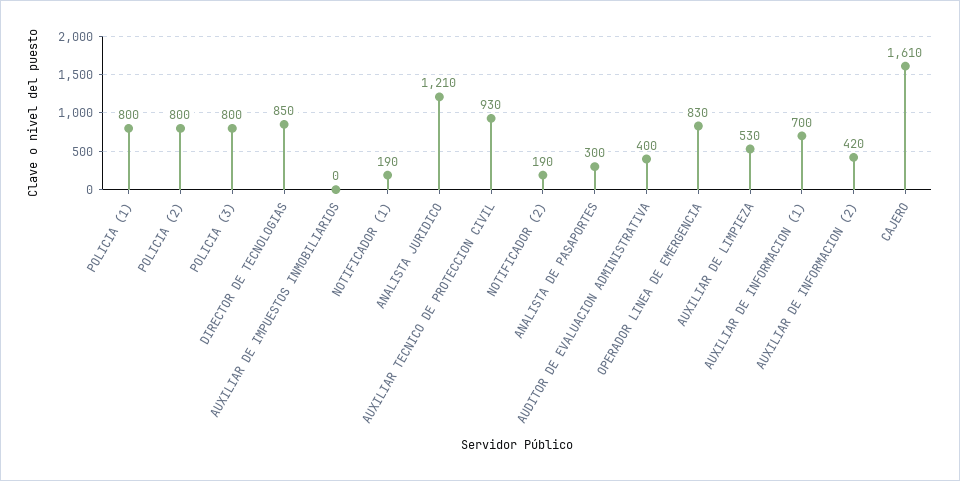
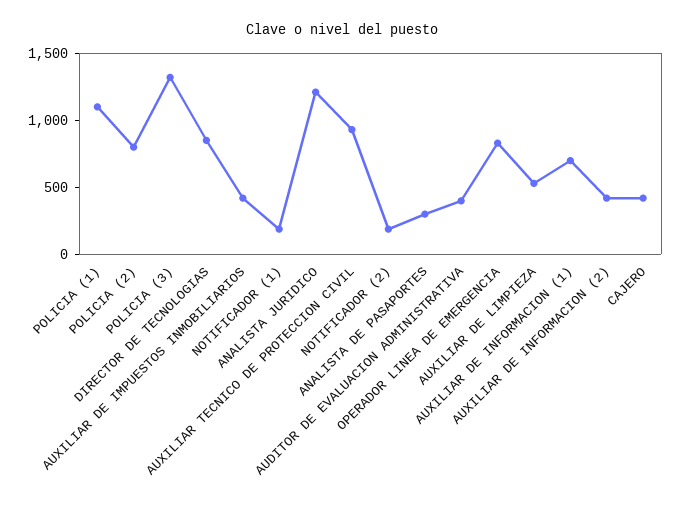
  {
-   "POLICIA (1)": 800,
+   "POLICIA (1)": 1100,
    "POLICIA (2)": 800,
-   "POLICIA (3)": 800,
+   "POLICIA (3)": 1300,
    "DIRECTOR DE TECNOLOGIAS": 850,
-   "AUXILIAR DE IMPUESTOS INMOBILIARIOS": 0,
+   "AUXILIAR DE IMPUESTOS INMOBILIARIOS": 400,
    "NOTIFICADOR (1)": 190,
    "ANALISTA JURIDICO": 1210,
    "AUXILIAR TECNICO DE PROTECCION CIVIL": 930,
    "NOTIFICADOR (2)": 190,
    "ANALISTA DE PASAPORTES": 300,
    "AUDITOR DE EVALUACION ADMINISTRATIVA": 400,
    "OPERADOR LINEA DE EMERGENCIA": 830,
    "AUXILIAR DE LIMPIEZA": 530,
    "AUXILIAR DE INFORMACION (1)": 700,
    "AUXILIAR DE INFORMACION (2)": 420,
-   "CAJERO": 1610
+   "CAJERO": 400
  }

